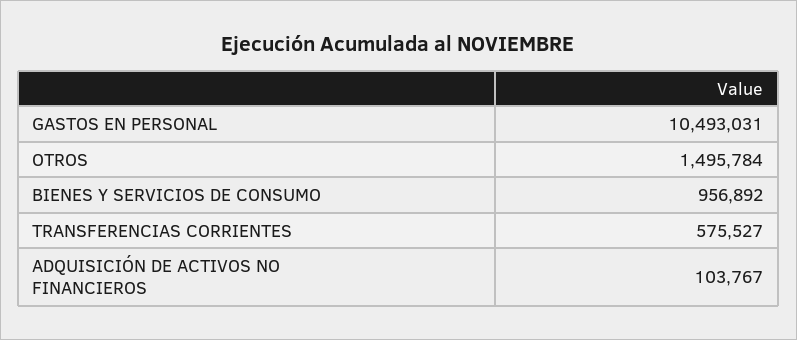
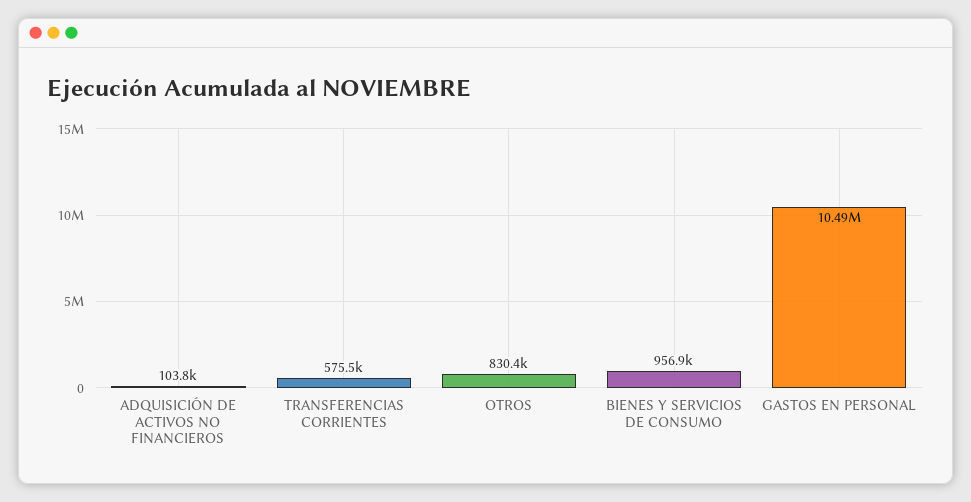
  {
    "GASTOS EN PERSONAL": 10493031,
-   "OTROS": 1495784,
+   "OTROS": 830400,
    "BIENES Y SERVICIOS DE CONSUMO": 956892,
    "TRANSFERENCIAS CORRIENTES": 575527,
    "ADQUISICIÓN DE ACTIVOS NO FINANCIEROS": 103767
  }

